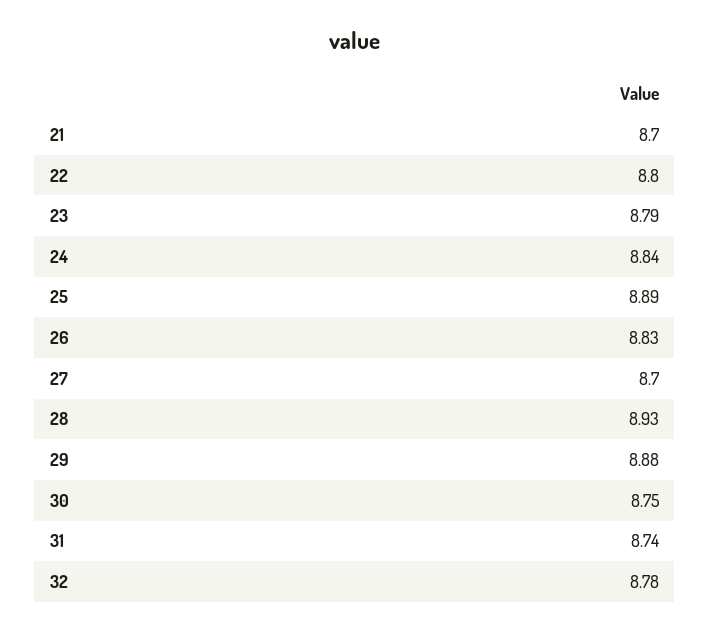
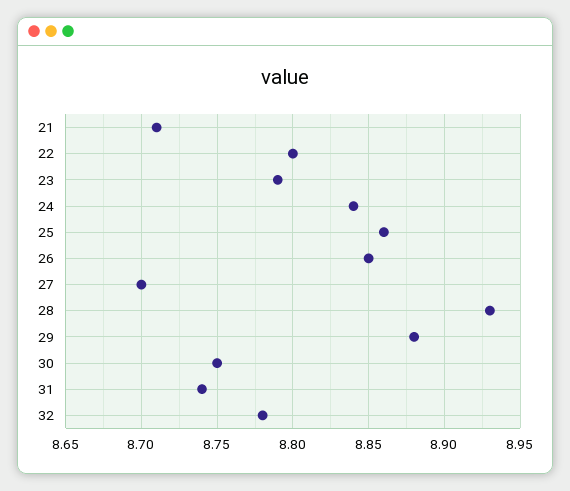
  {
-   "21": 8.7,
+   "21": 8.71,
    "22": 8.8,
    "23": 8.79,
    "24": 8.84,
-   "25": 8.89,
+   "25": 8.86,
-   "26": 8.83,
+   "26": 8.85,
    "27": 8.7,
    "28": 8.93,
    "29": 8.88,
    "30": 8.75,
    "31": 8.74,
    "32": 8.78
  }

